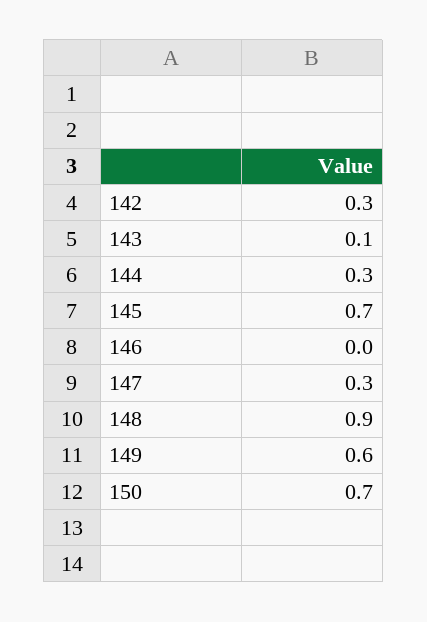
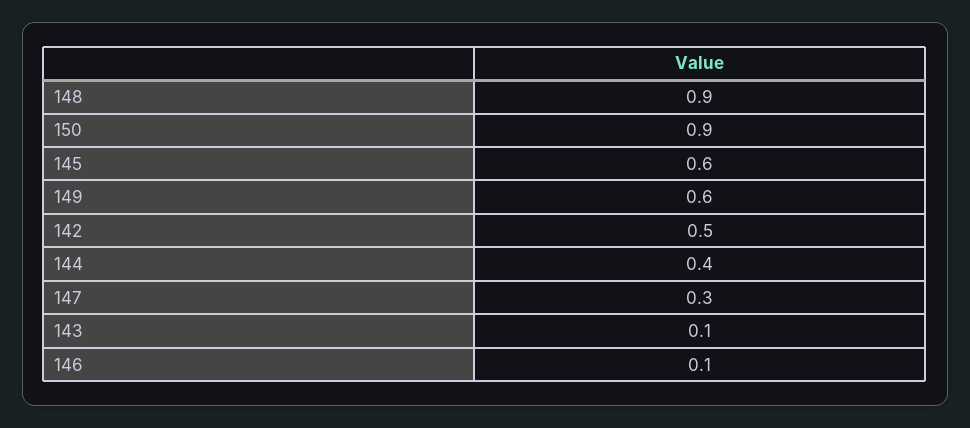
  {
-   "142": 0.3,
+   "142": 0.5,
    "143": 0.1,
-   "144": 0.3,
+   "144": 0.4,
-   "145": 0.7,
+   "145": 0.6,
-   "146": 0,
+   "146": 0.1,
    "147": 0.3,
    "148": 0.9,
    "149": 0.6,
-   "150": 0.7
+   "150": 0.9
  }

